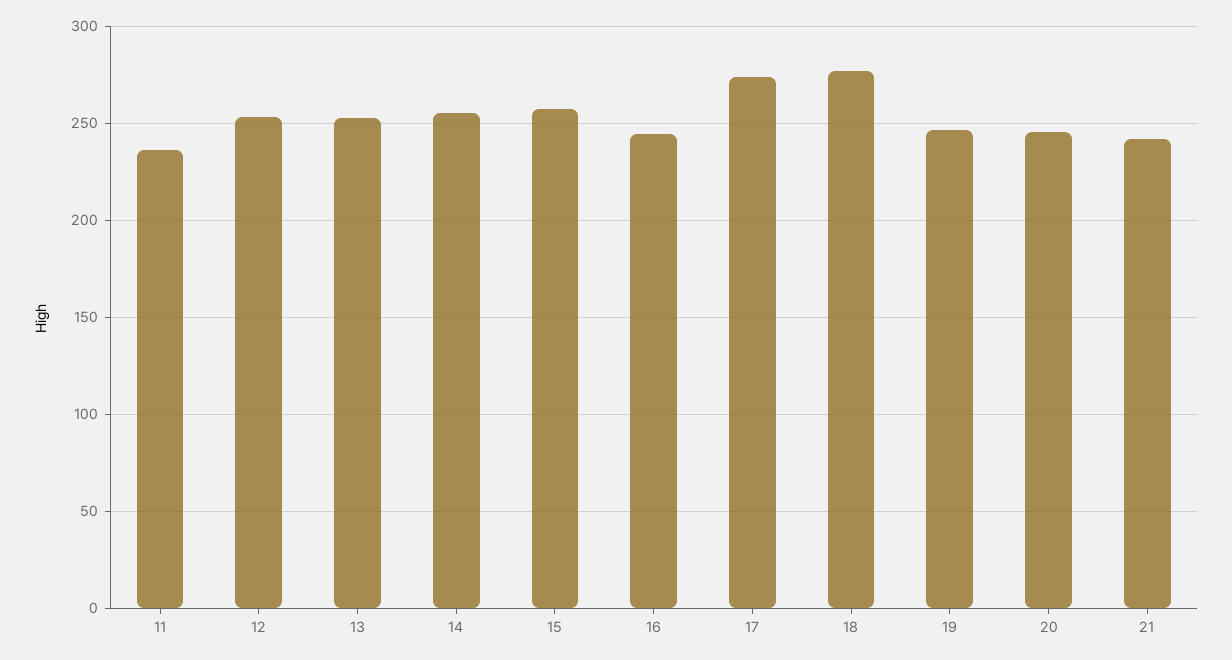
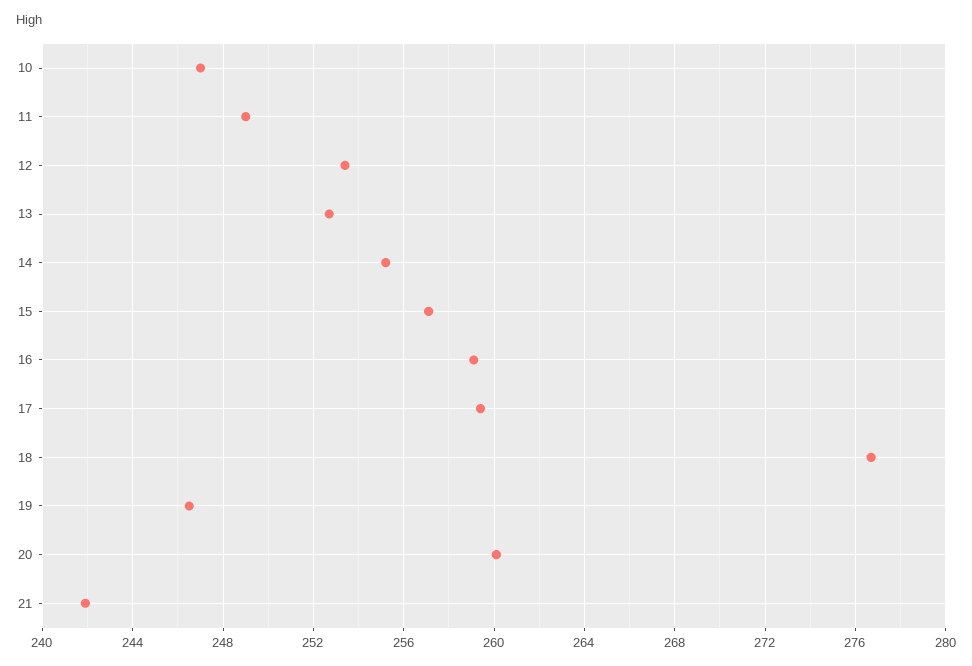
  {
-   "11": 235,
+   "11": 249,
    "12": 253.5,
    "13": 252.5,
    "14": 255,
    "15": 257,
-   "16": 245,
+   "16": 259,
-   "17": 275,
+   "17": 259.5,
    "18": 276.5,
    "19": 246.5,
-   "20": 245,
+   "20": 260,
-   "21": 242
+   "21": 242,
+   "10": 247
  }

